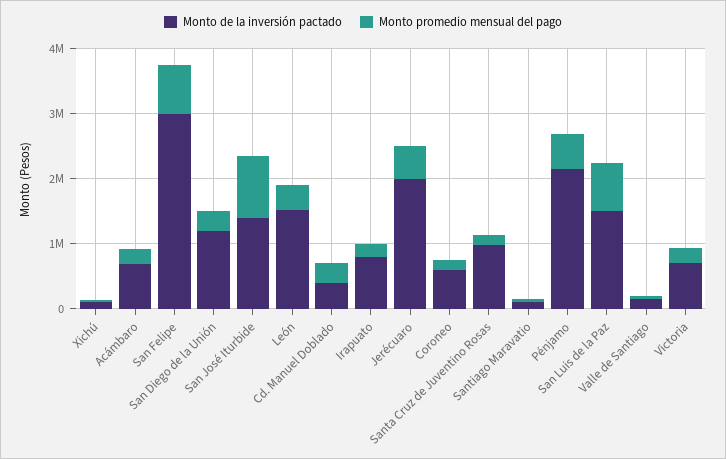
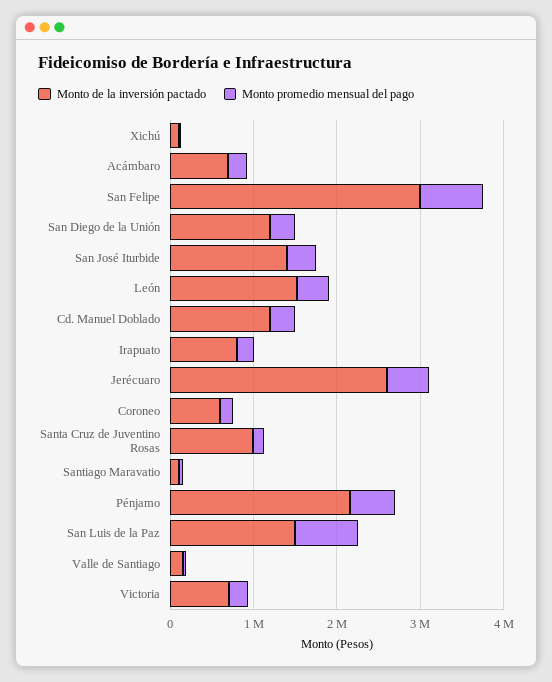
  {
    "Monto de la inversión pactado": {
      "Xichú": 200000,
      "Acámbaro": 600000,
      "San Felipe": 3000000,
      "San Diego de la Unión": 1200000,
      "San José Iturbide": 1400000,
      "León": 1600000,
-     "Cd. Manuel Doblado": 400000,
+     "Cd. Manuel Doblado": 1200000,
      "Irapuato": 800000,
-     "Jerécuaro": 2000000,
+     "Jerécuaro": 2600000,
      "Coroneo": 600000,
      "Santa Cruz de Juventino Rosas": 1000000,
      "Santiago Maravatio": 0,
      "Pénjamo": 2200000,
      "San Luis de la Paz": 1400000,
      "Valle de Santiago": 200000,
      "Victoria": 600000
    },
    "Monto promedio mensual del pago": {
      "Xichú": 0,
      "Acámbaro": 200000,
      "San Felipe": 800000,
      "San Diego de la Unión": 200000,
-     "San José Iturbide": 1000000,
+     "San José Iturbide": 400000,
      "León": 400000,
      "Cd. Manuel Doblado": 400000,
      "Irapuato": 200000,
      "Jerécuaro": 400000,
      "Coroneo": 200000,
      "Santa Cruz de Juventino Rosas": 200000,
      "Santiago Maravatio": 0,
      "Pénjamo": 600000,
      "San Luis de la Paz": 800000,
      "Valle de Santiago": 0,
      "Victoria": 200000
    }
  }

